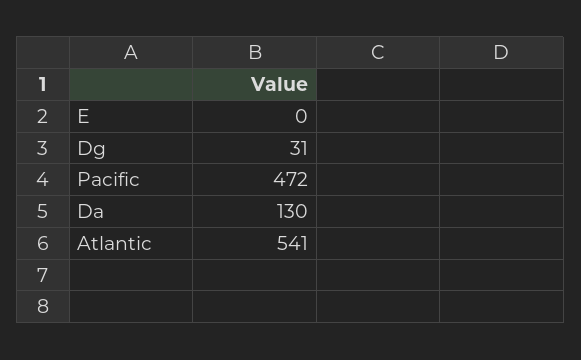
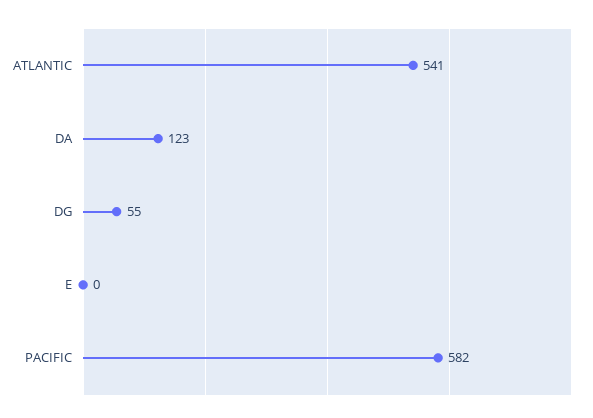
  {
    "E": 0,
-   "Dg": 31,
+   "Dg": 55,
-   "Pacific": 472,
+   "Pacific": 582,
-   "Da": 130,
+   "Da": 123,
    "Atlantic": 541
  }

